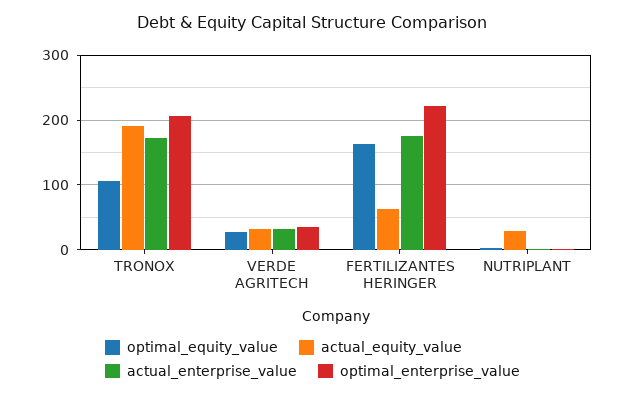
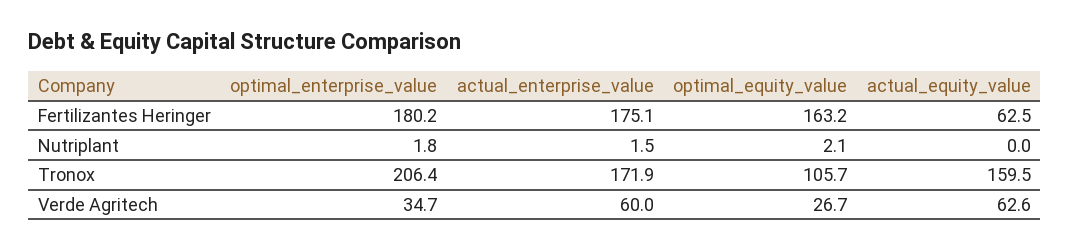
  {
    "optimal_equity_value": {
      "TRONOX": 105.7,
      "VERDE AGRITECH": 26.7,
      "FERTILIZANTES HERINGER": 163.2,
      "NUTRIPLANT": 2.1
    },
    "actual_equity_value": {
-     "TRONOX": 190,
+     "TRONOX": 159.5,
-     "VERDE AGRITECH": 30,
+     "VERDE AGRITECH": 62.6,
      "FERTILIZANTES HERINGER": 62.5,
-     "NUTRIPLANT": 30
+     "NUTRIPLANT": 0
    },
    "actual_enterprise_value": {
      "TRONOX": 171.9,
-     "VERDE AGRITECH": 30,
+     "VERDE AGRITECH": 60,
      "FERTILIZANTES HERINGER": 175.1,
      "NUTRIPLANT": 1.5
    },
    "optimal_enterprise_value": {
      "TRONOX": 206.4,
      "VERDE AGRITECH": 34.7,
-     "FERTILIZANTES HERINGER": 220,
+     "FERTILIZANTES HERINGER": 180.2,
      "NUTRIPLANT": 1.8
    }
  }

